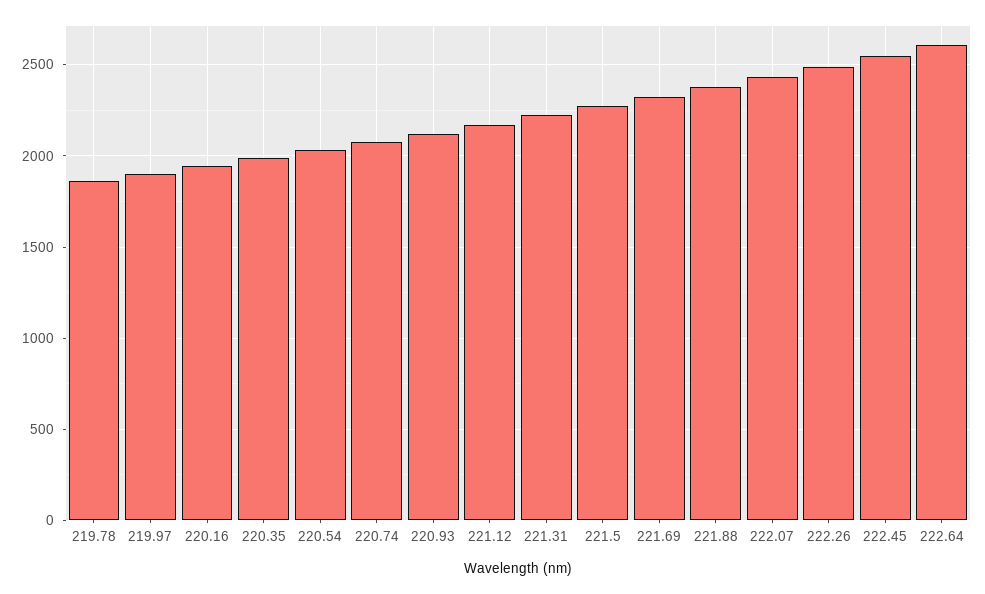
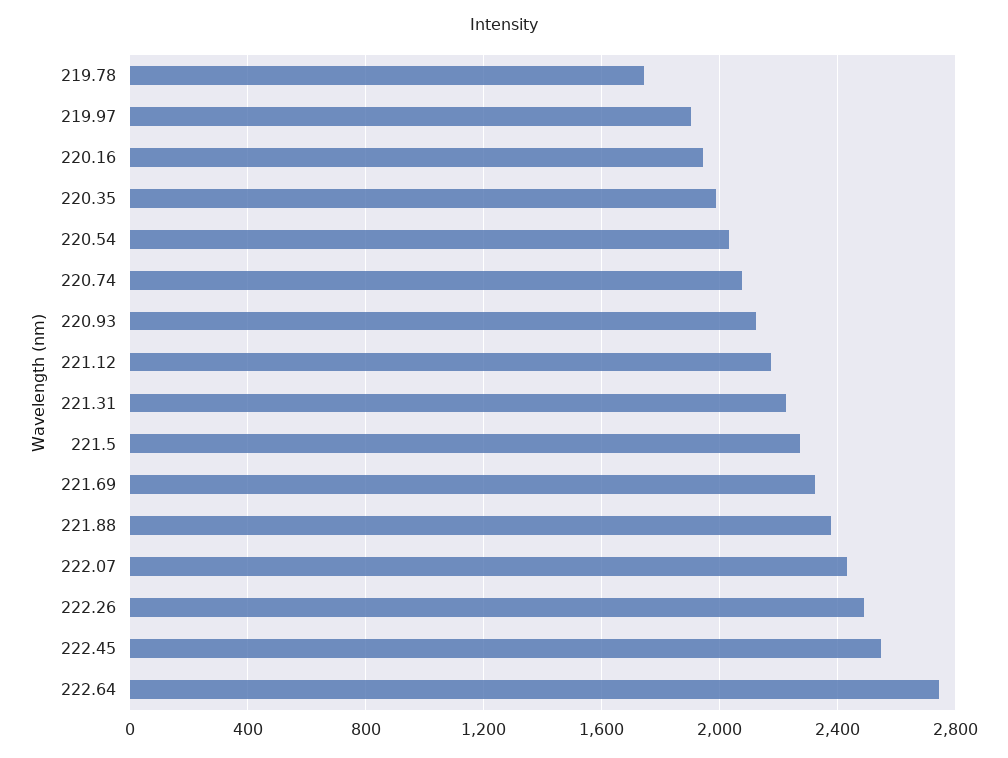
  {
-   "219.78": 1850,
+   "219.78": 1750,
    "219.97": 1900,
    "220.16": 1950,
    "220.35": 2000,
    "220.54": 2050,
    "220.74": 2100,
    "220.93": 2100,
    "221.12": 2150,
    "221.31": 2200,
    "221.5": 2250,
    "221.69": 2300,
    "221.88": 2400,
    "222.07": 2450,
    "222.26": 2500,
    "222.45": 2550,
-   "222.64": 2600
+   "222.64": 2750
  }

